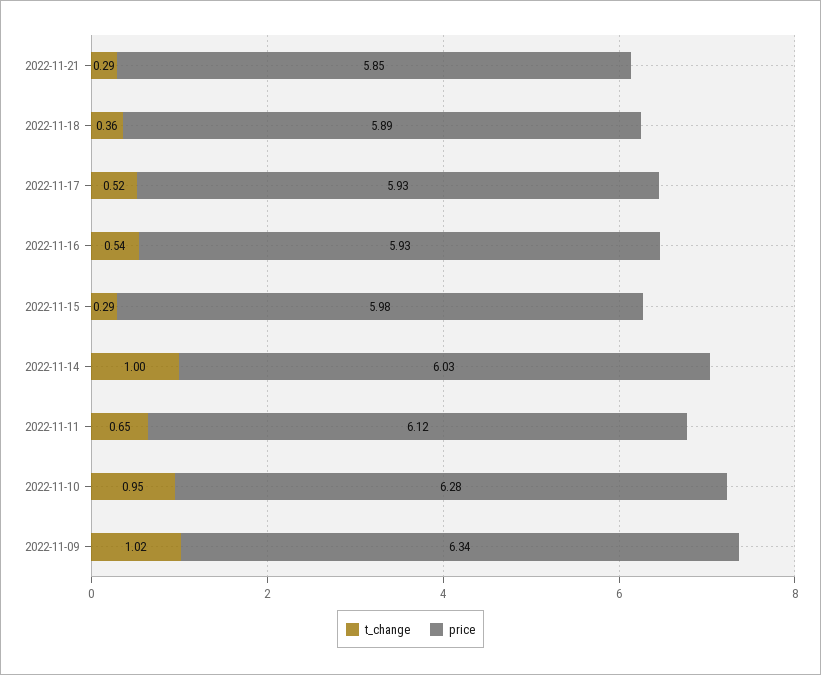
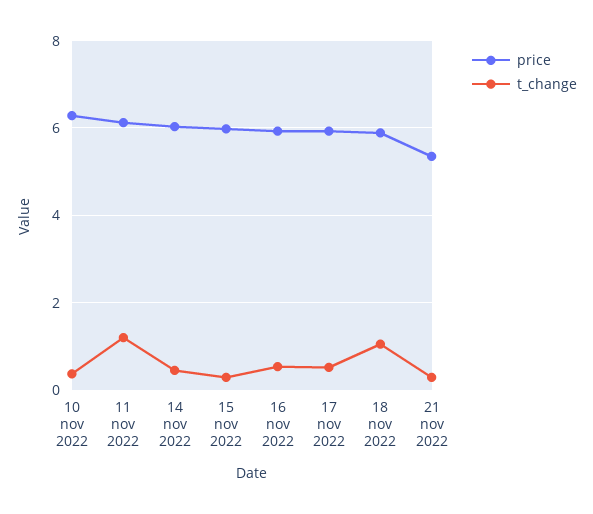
  {
    "t_change": {
      "2022-11-21": 0.29,
-     "2022-11-18": 0.36,
+     "2022-11-18": 1,
      "2022-11-17": 0.52,
      "2022-11-16": 0.54,
      "2022-11-15": 0.29,
-     "2022-11-14": 1,
+     "2022-11-14": 0.4,
-     "2022-11-11": 0.65,
+     "2022-11-11": 1.2,
-     "2022-11-10": 0.95,
+     "2022-11-10": 0.4
-     "2022-11-09": 1.02
    },
    "price": {
-     "2022-11-21": 5.85,
+     "2022-11-21": 5.4,
      "2022-11-18": 5.89,
      "2022-11-17": 5.93,
      "2022-11-16": 5.93,
      "2022-11-15": 5.98,
      "2022-11-14": 6.03,
      "2022-11-11": 6.12,
-     "2022-11-10": 6.28,
+     "2022-11-10": 6.28
-     "2022-11-09": 6.34
    }
  }

